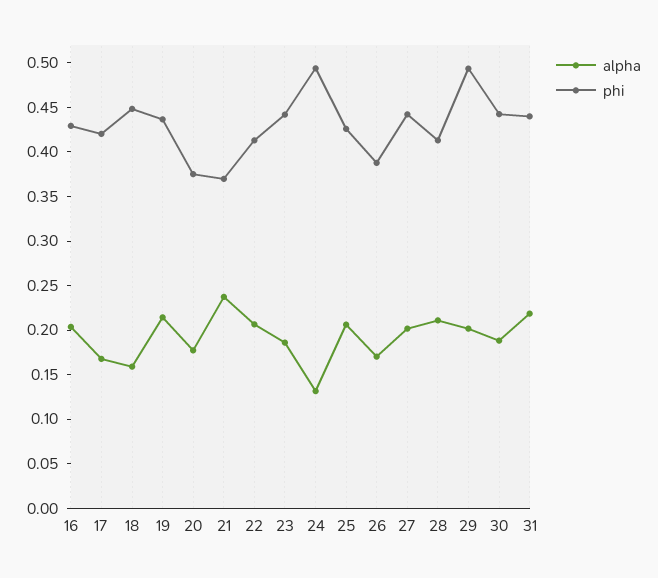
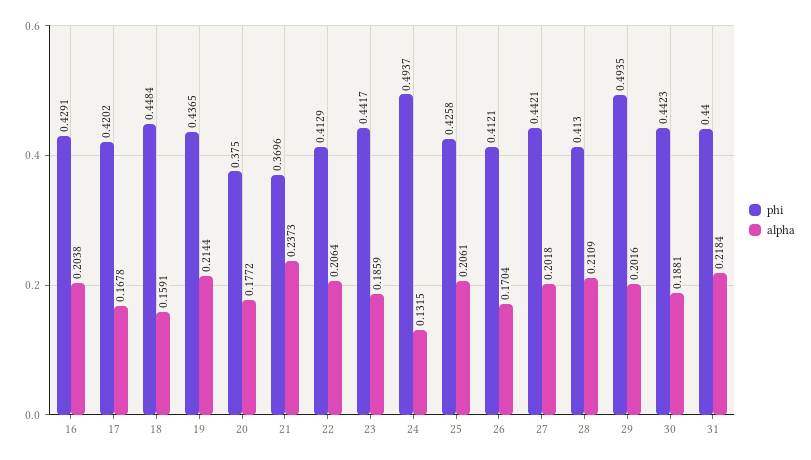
  {
    "alpha": {
      "16": 0.2038,
      "17": 0.1678,
      "18": 0.1591,
      "19": 0.2144,
      "20": 0.1772,
      "21": 0.2373,
      "22": 0.2064,
      "23": 0.1859,
      "24": 0.1315,
      "25": 0.2061,
      "26": 0.1704,
      "27": 0.2018,
      "28": 0.2109,
      "29": 0.2016,
      "30": 0.1881,
      "31": 0.2184
    },
    "phi": {
      "16": 0.4291,
      "17": 0.4202,
      "18": 0.4484,
      "19": 0.4365,
      "20": 0.375,
      "21": 0.3696,
      "22": 0.4129,
      "23": 0.4417,
      "24": 0.4937,
      "25": 0.4258,
-     "26": 0.39,
+     "26": 0.4121,
      "27": 0.4421,
      "28": 0.413,
      "29": 0.4935,
      "30": 0.4423,
      "31": 0.44
    }
  }

